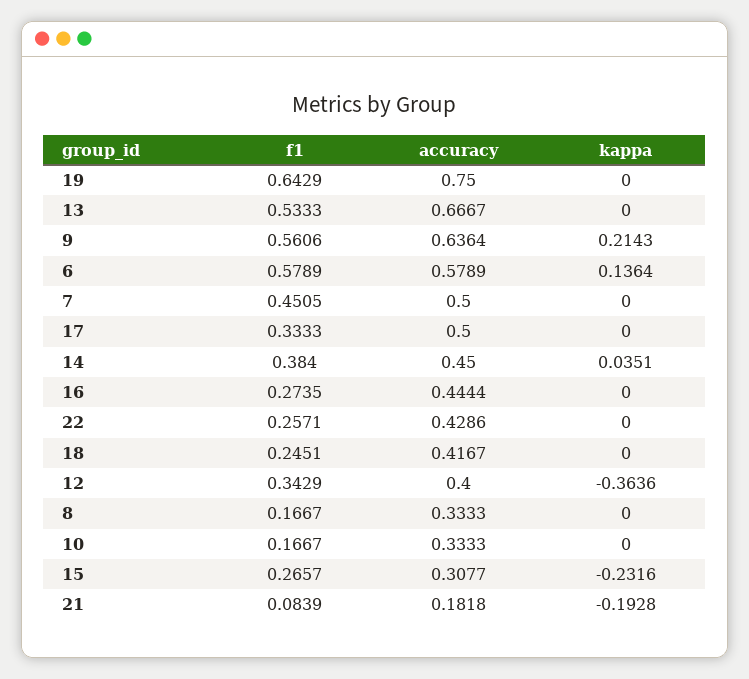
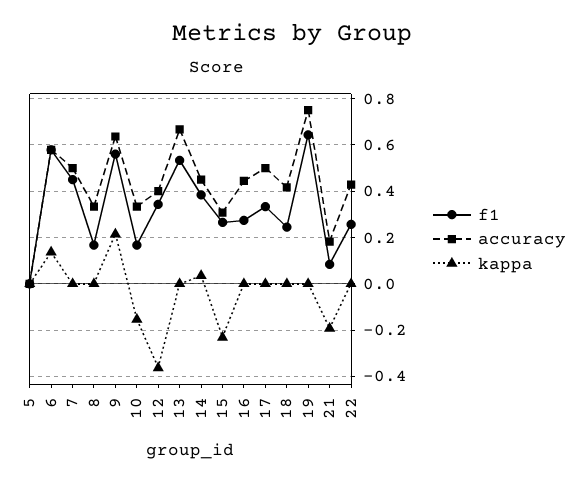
  {
    "f1": {
      "19": 0.6429,
      "13": 0.5333,
      "9": 0.5606,
      "6": 0.5789,
      "7": 0.4505,
      "17": 0.3333,
      "14": 0.384,
      "16": 0.2735,
      "22": 0.2571,
      "18": 0.2451,
      "12": 0.3429,
      "8": 0.1667,
      "10": 0.1667,
      "15": 0.2657,
-     "21": 0.0839
+     "21": 0.0839,
+     "5": 0
    },
    "accuracy": {
      "19": 0.75,
      "13": 0.6667,
      "9": 0.6364,
      "6": 0.5789,
      "7": 0.5,
      "17": 0.5,
      "14": 0.45,
      "16": 0.4444,
      "22": 0.4286,
      "18": 0.4167,
      "12": 0.4,
      "8": 0.3333,
      "10": 0.3333,
      "15": 0.3077,
-     "21": 0.1818
+     "21": 0.1818,
+     "5": 0
    },
    "kappa": {
      "19": 0,
      "13": 0,
      "9": 0.2143,
      "6": 0.1364,
      "7": 0,
      "17": 0,
      "14": 0.0351,
      "16": 0,
      "22": 0,
      "18": 0,
      "12": -0.3636,
      "8": 0,
-     "10": 0,
+     "10": -0.15,
      "15": -0.2316,
-     "21": -0.1928
+     "21": -0.1928,
+     "5": 0
    }
  }

